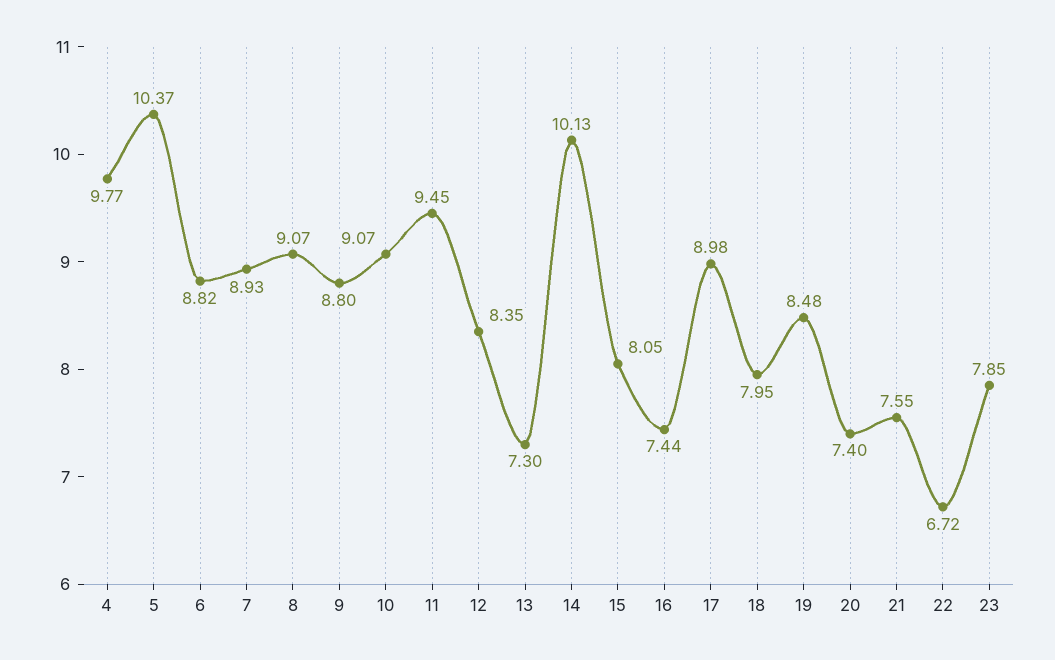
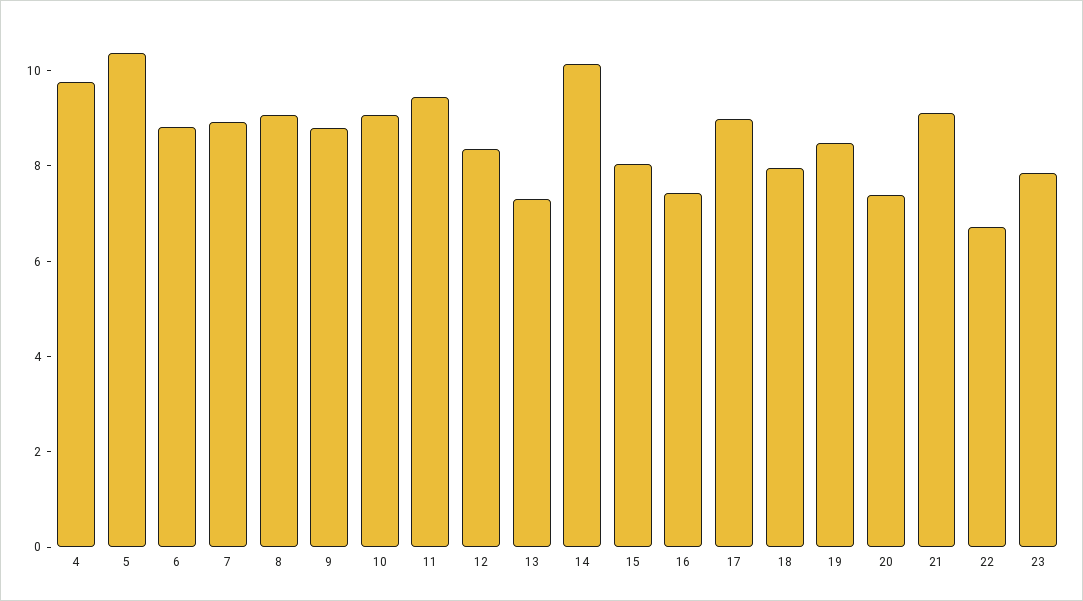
  {
    "4": 9.77,
    "5": 10.37,
    "6": 8.82,
    "7": 8.93,
    "8": 9.07,
    "9": 8.8,
    "10": 9.07,
    "11": 9.45,
    "12": 8.35,
    "13": 7.3,
    "14": 10.13,
    "15": 8.05,
    "16": 7.44,
    "17": 8.98,
    "18": 7.95,
    "19": 8.48,
    "20": 7.4,
-   "21": 7.55,
+   "21": 9,
    "22": 6.72,
    "23": 7.85
  }

